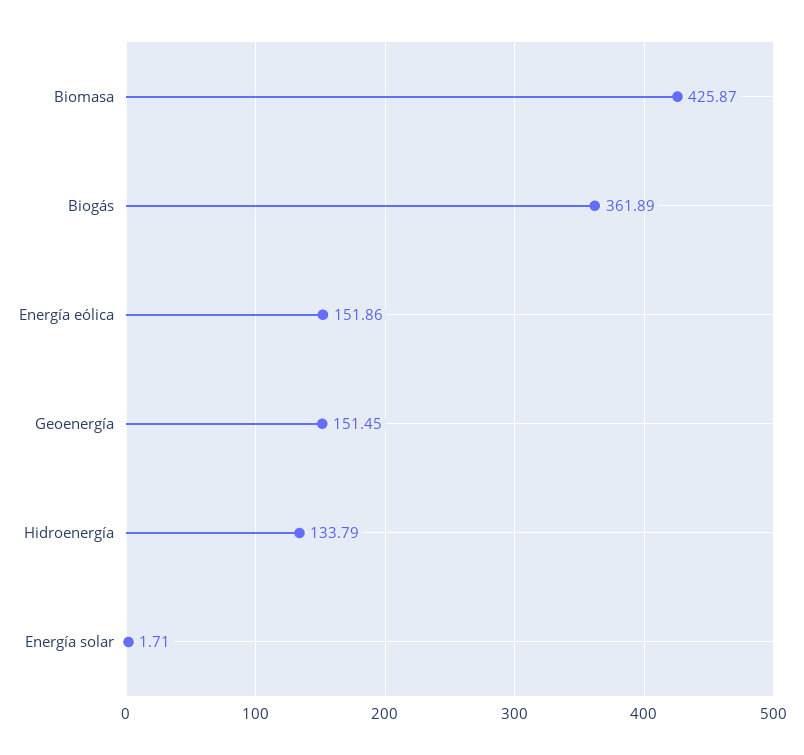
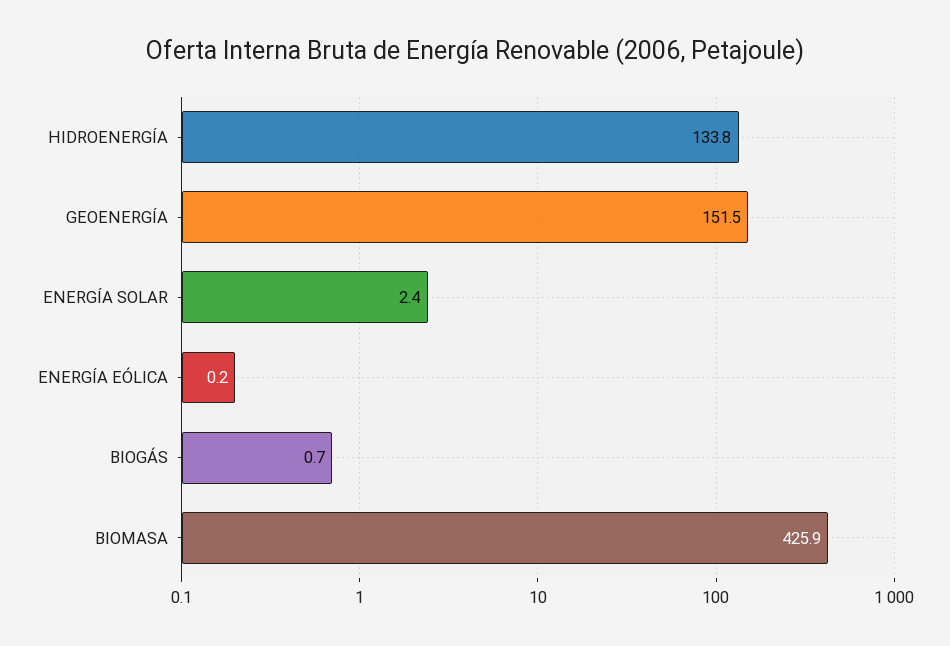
  {
    "Biomasa": 425.87,
-   "Biogás": 361.89,
+   "Biogás": 0.7,
-   "Energía eólica": 151.86,
+   "Energía eólica": 0.2,
    "Geoenergía": 151.45,
    "Hidroenergía": 133.79,
-   "Energía solar": 1.71
+   "Energía solar": 2.4
  }

